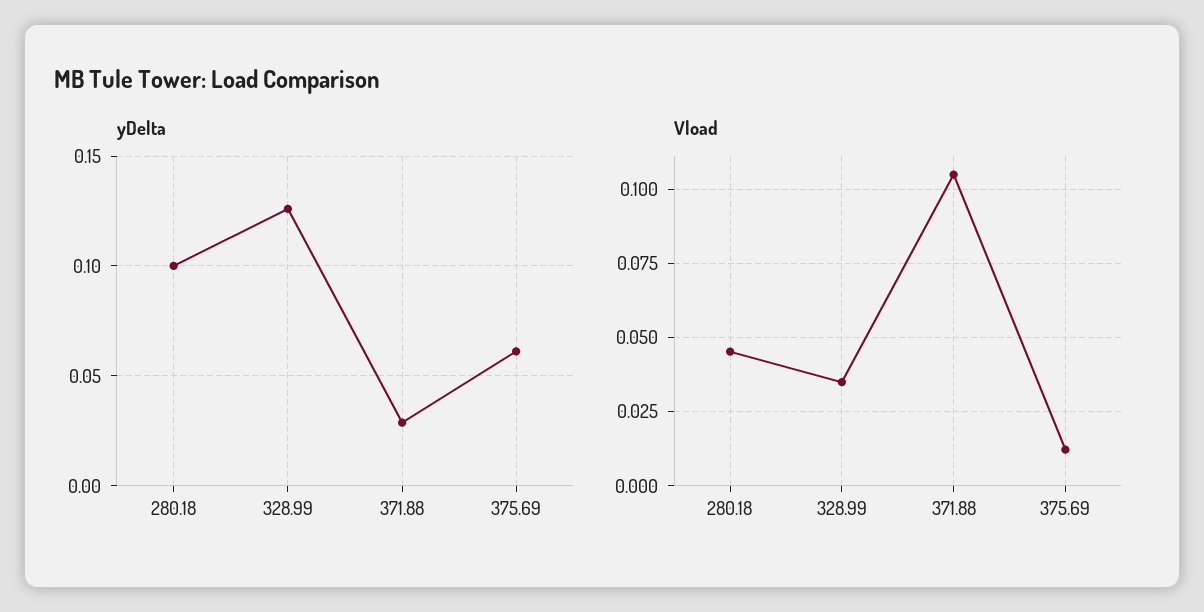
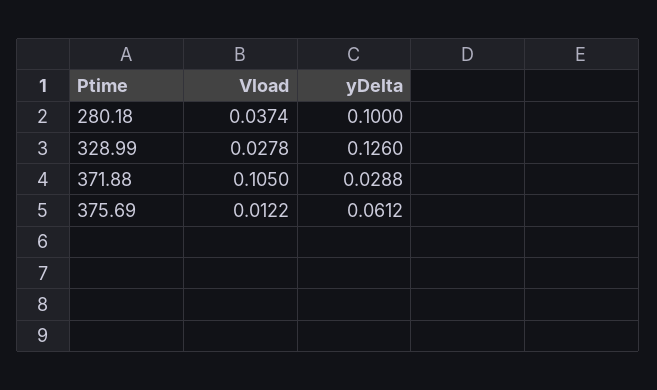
  {
    "yDelta": {
      "280.18": 0.1,
      "328.99": 0.126,
      "371.88": 0.0288,
      "375.69": 0.0612
    },
    "Vload": {
-     "280.18": 0.045,
+     "280.18": 0.0374,
-     "328.99": 0.035,
+     "328.99": 0.0278,
      "371.88": 0.105,
      "375.69": 0.0122
    }
  }

